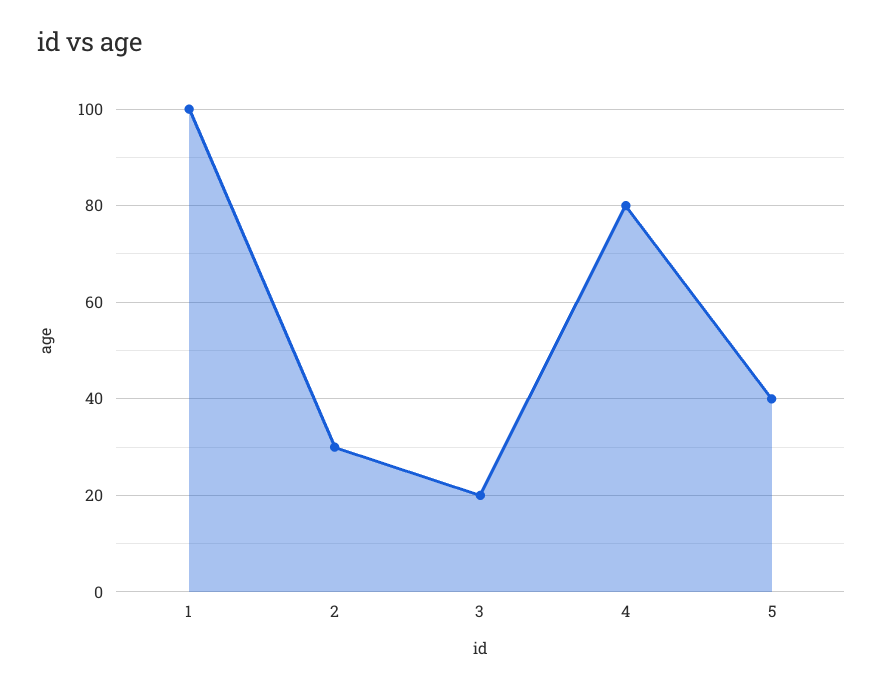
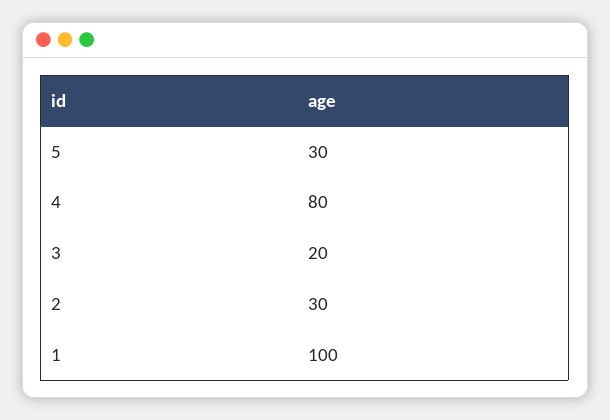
  {
    "1": 100,
    "2": 30,
    "3": 20,
    "4": 80,
-   "5": 40
+   "5": 30
  }

